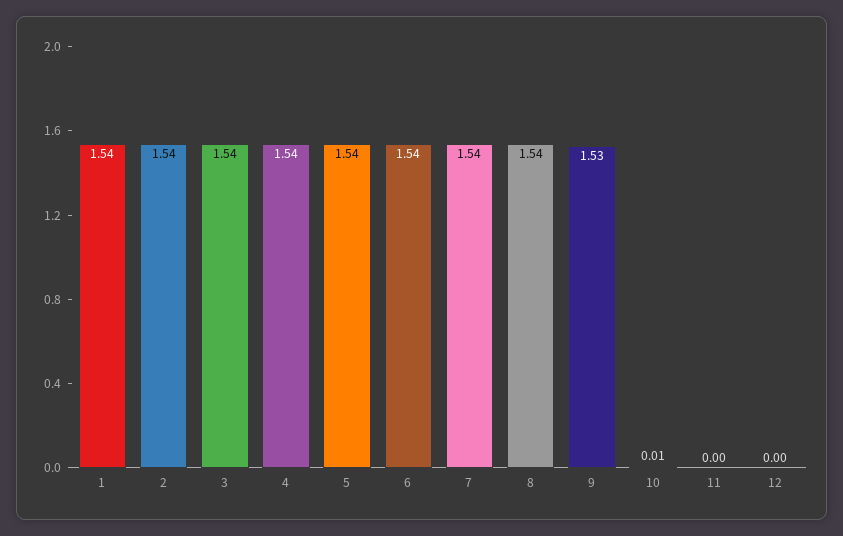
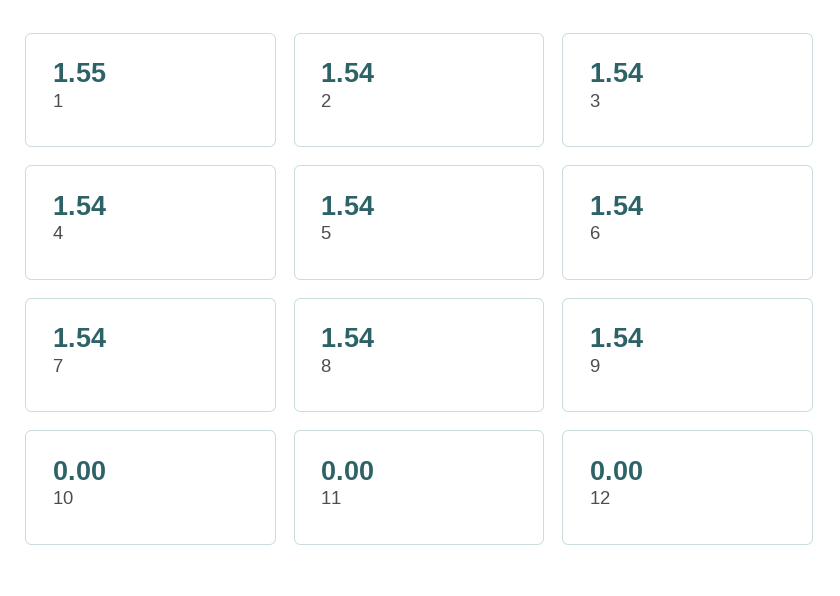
  {
-   "1": 1.54,
+   "1": 1.55,
    "2": 1.54,
    "3": 1.54,
    "4": 1.54,
    "5": 1.54,
    "6": 1.54,
    "7": 1.54,
    "8": 1.54,
-   "9": 1.53,
+   "9": 1.54,
-   "10": 0.01,
+   "10": 0,
    "11": 0,
    "12": 0
  }

